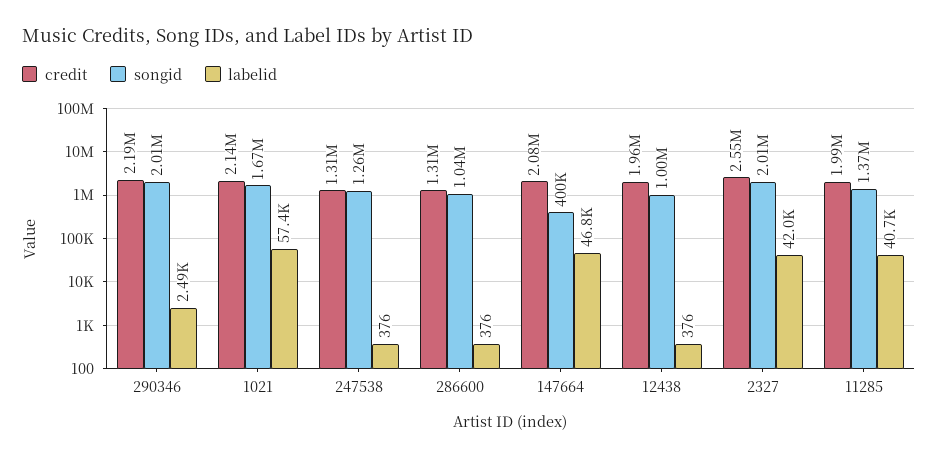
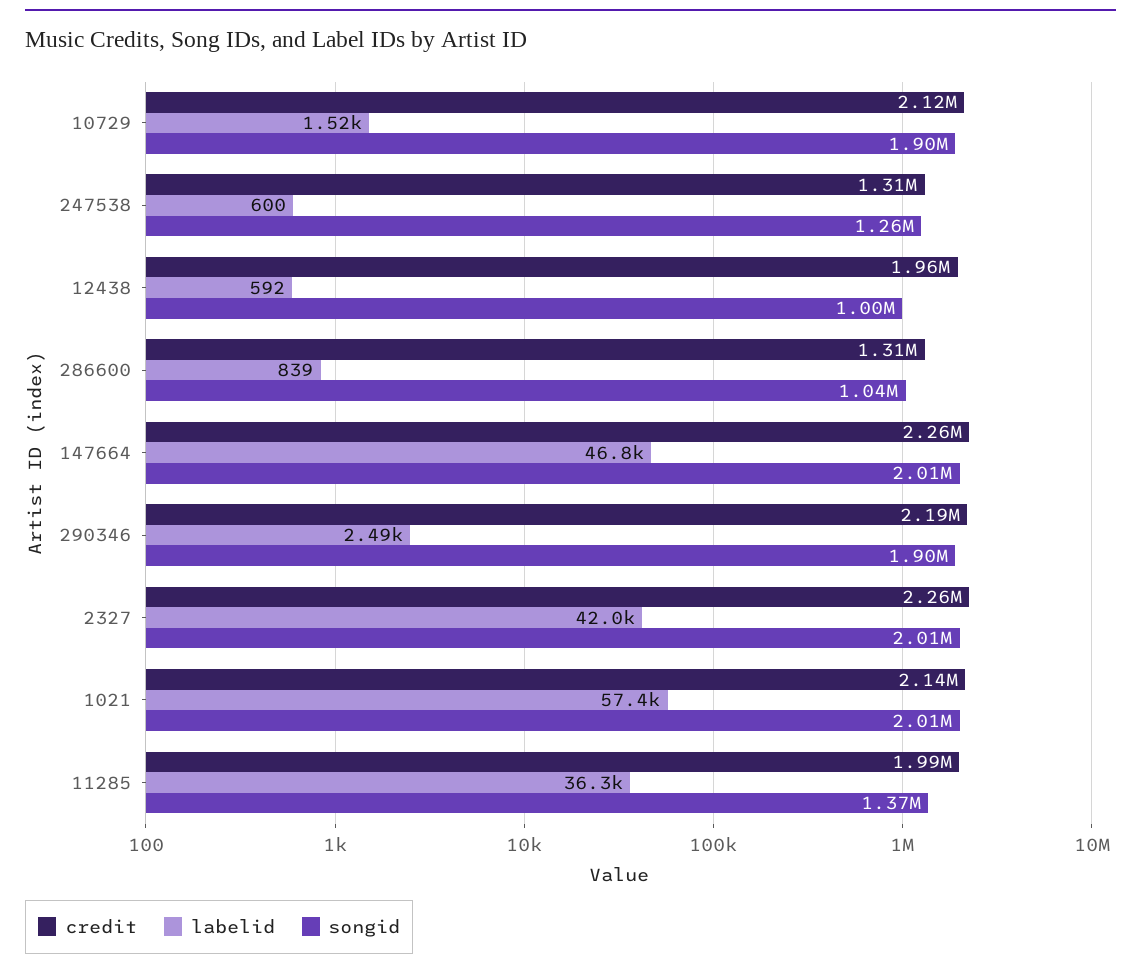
  {
    "credit": {
      "290346": 2190000,
      "1021": 2140000,
      "247538": 1310000,
      "286600": 1310000,
-     "147664": 2080000,
+     "147664": 2260000,
      "12438": 1960000,
-     "2327": 2550000,
+     "2327": 2260000,
-     "11285": 1990000
+     "11285": 1990000,
+     "10729": 2120000
    },
    "songid": {
-     "290346": 2010000,
+     "290346": 1900000,
-     "1021": 1670000,
+     "1021": 2010000,
      "247538": 1260000,
      "286600": 1040000,
-     "147664": 400000,
+     "147664": 2010000,
      "12438": 1000000,
      "2327": 2010000,
-     "11285": 1370000
+     "11285": 1370000,
+     "10729": 1900000
    },
    "labelid": {
      "290346": 2490,
      "1021": 57400,
-     "247538": 376,
+     "247538": 600,
-     "286600": 376,
+     "286600": 839,
      "147664": 46800,
-     "12438": 376,
+     "12438": 592,
      "2327": 42000,
-     "11285": 40700
+     "11285": 36300,
+     "10729": 1520
    }
  }

